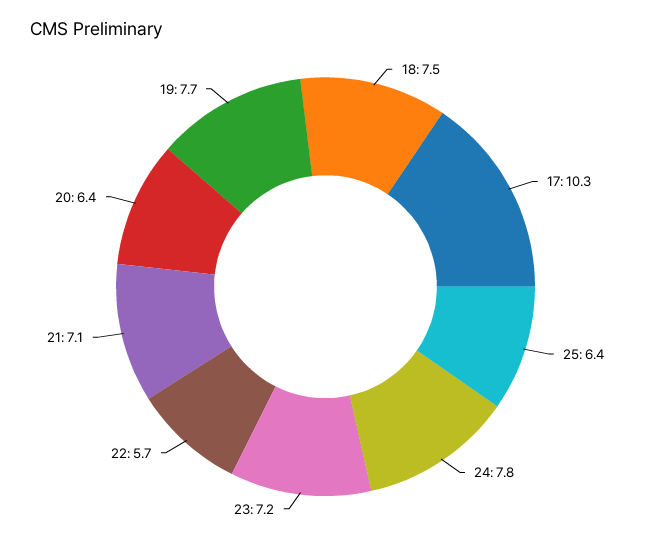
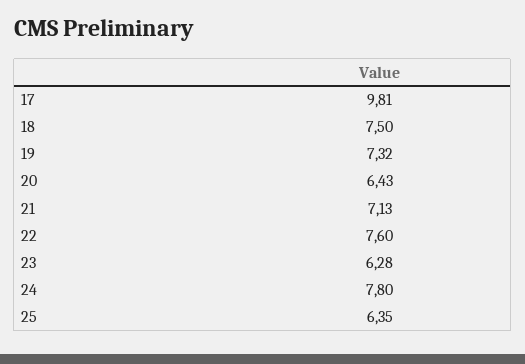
  {
    "18": 7.5,
-   "17": 10.3,
+   "17": 9.81,
    "25": 6.35,
    "24": 7.8,
-   "23": 7.2,
+   "23": 6.28,
-   "22": 5.7,
+   "22": 7.6,
    "21": 7.13,
    "20": 6.43,
-   "19": 7.7
+   "19": 7.32
  }

